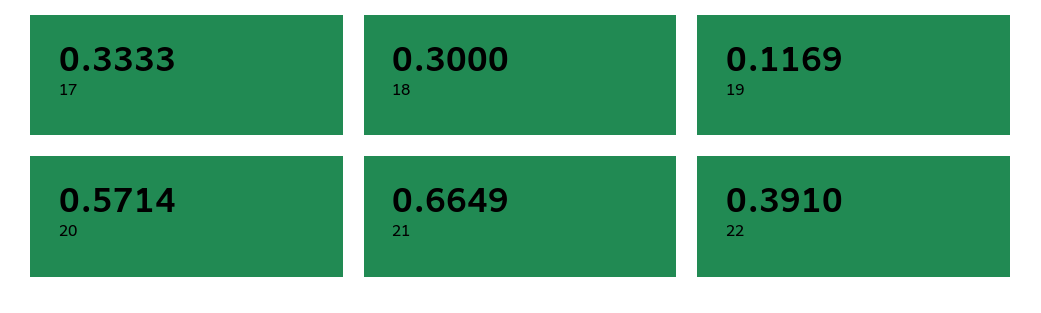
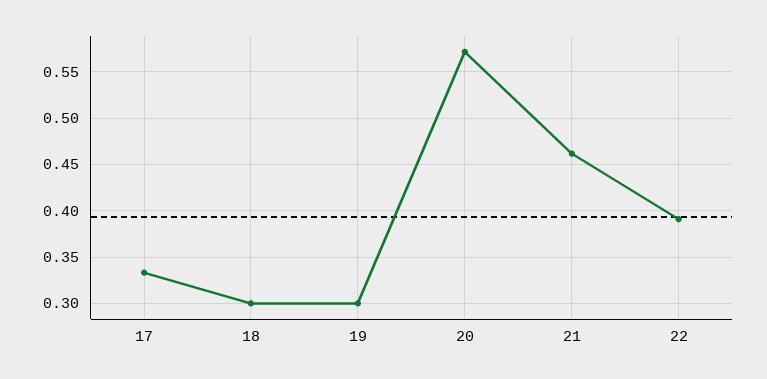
  {
    "17": 0.3333,
    "18": 0.3,
-   "19": 0.1169,
+   "19": 0.3,
    "20": 0.5714,
-   "21": 0.6649,
+   "21": 0.46,
    "22": 0.391
  }

